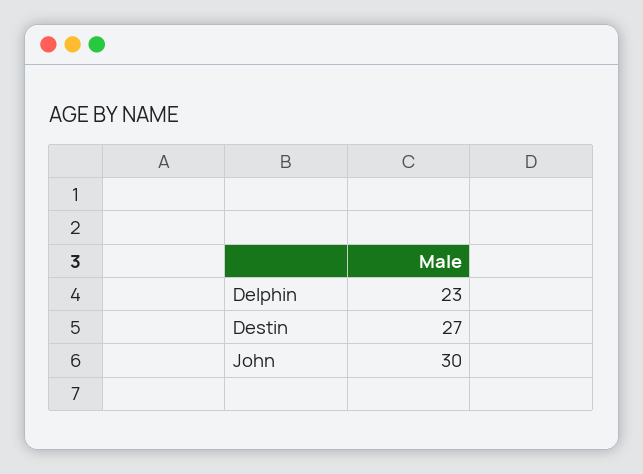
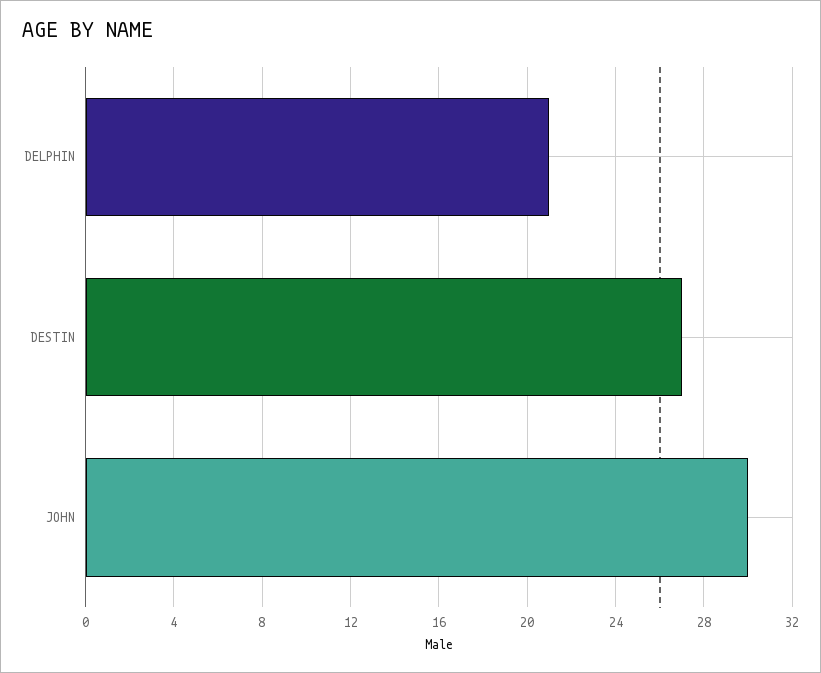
  {
-   "Delphin": 23,
+   "Delphin": 21,
    "Destin": 27,
    "John": 30
  }

